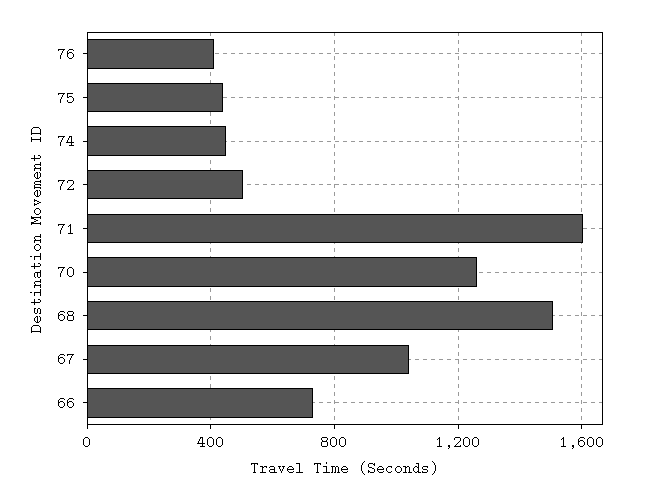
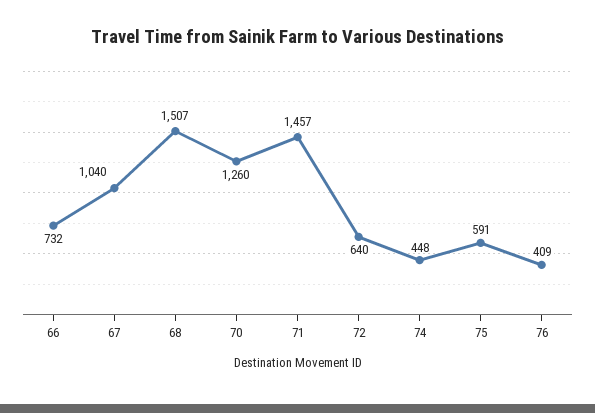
  {
    "76": 409,
-   "75": 450,
+   "75": 591,
    "74": 448,
-   "72": 500,
+   "72": 640,
-   "71": 1600,
+   "71": 1457,
    "70": 1260,
    "68": 1507,
    "67": 1040,
    "66": 732
  }

